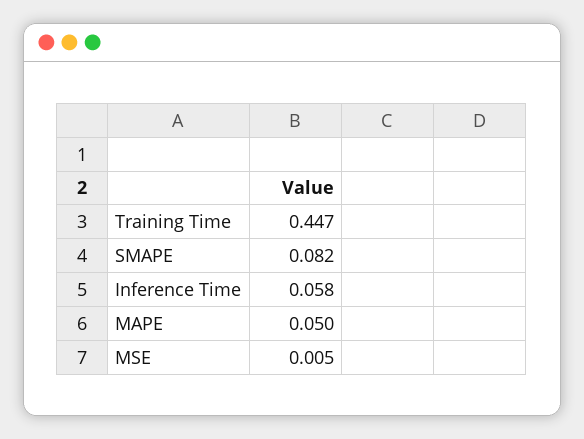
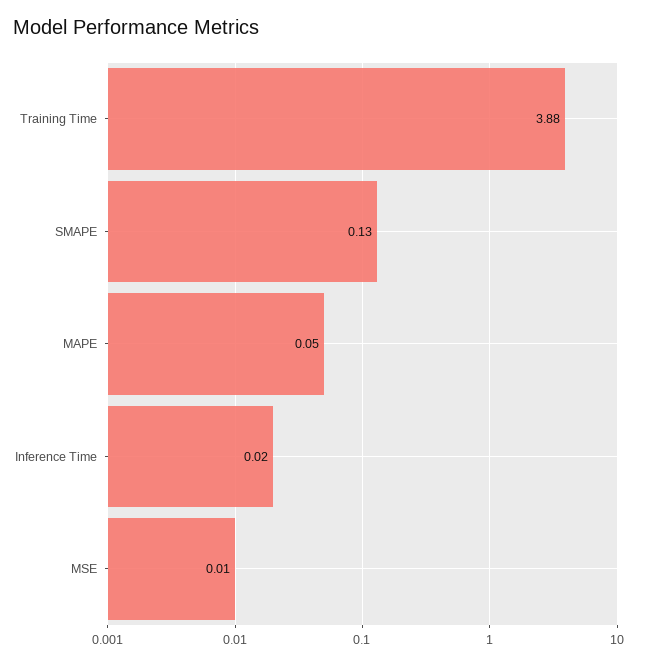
  {
-   "Training Time": 0.447,
+   "Training Time": 3.88,
-   "SMAPE": 0.082,
+   "SMAPE": 0.13,
-   "Inference Time": 0.058,
+   "Inference Time": 0.02,
    "MAPE": 0.05,
    "MSE": 0.005
  }

